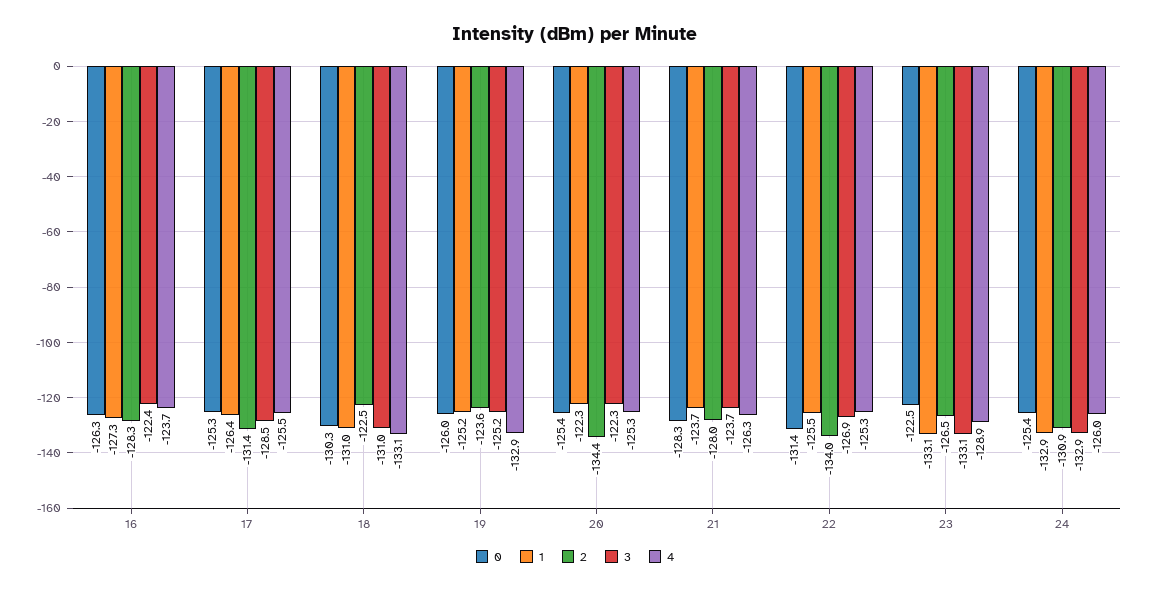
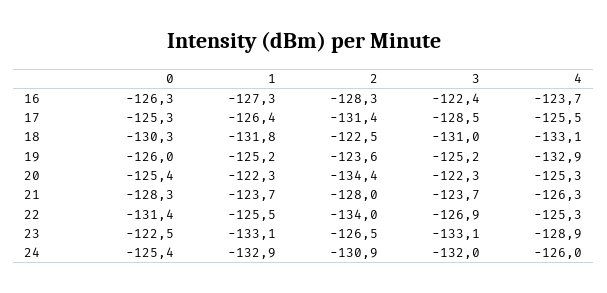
  {
    "0": {
      "16": -126.3,
      "17": -125.3,
      "18": -130.3,
      "19": -126,
      "20": -125.4,
      "21": -128.3,
      "22": -131.4,
      "23": -122.5,
      "24": -125.4
    },
    "1": {
      "16": -127.3,
      "17": -126.4,
-     "18": -131,
+     "18": -131.8,
      "19": -125.2,
      "20": -122.3,
      "21": -123.7,
      "22": -125.5,
      "23": -133.1,
      "24": -132.9
    },
    "2": {
      "16": -128.3,
      "17": -131.4,
      "18": -122.5,
      "19": -123.6,
      "20": -134.4,
      "21": -128,
      "22": -134,
      "23": -126.5,
      "24": -130.9
    },
    "3": {
      "16": -122.4,
      "17": -128.5,
      "18": -131,
      "19": -125.2,
      "20": -122.3,
      "21": -123.7,
      "22": -126.9,
      "23": -133.1,
-     "24": -132.9
+     "24": -132
    },
    "4": {
      "16": -123.7,
      "17": -125.5,
      "18": -133.1,
      "19": -132.9,
      "20": -125.3,
      "21": -126.3,
      "22": -125.3,
      "23": -128.9,
      "24": -126
    }
  }

